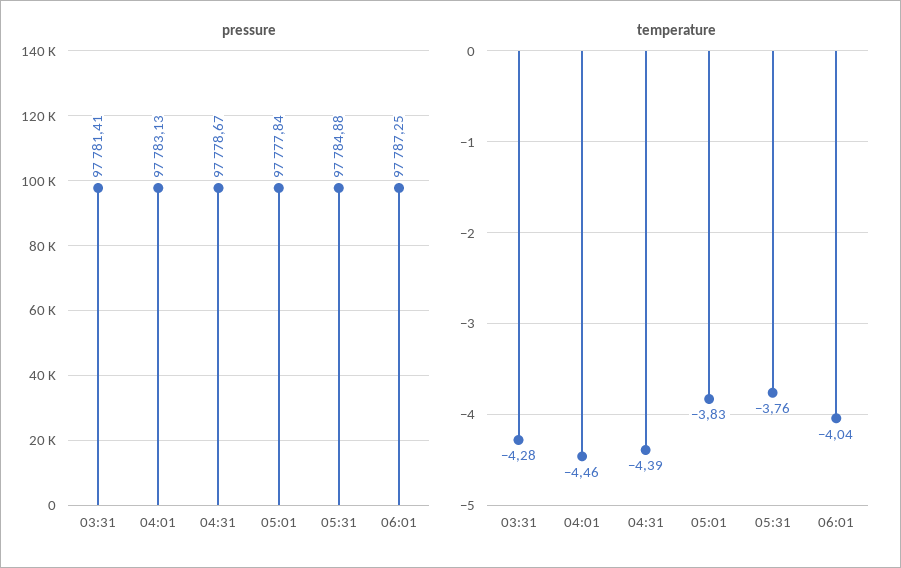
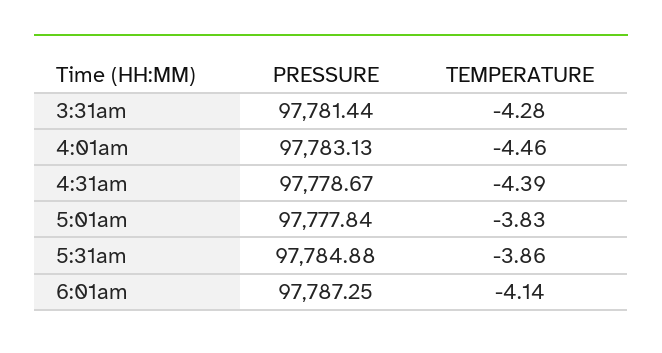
  {
    "pressure": {
-     "03:31": 97781.41,
+     "03:31": 97781.44,
      "04:01": 97783.13,
      "04:31": 97778.67,
      "05:01": 97777.84,
      "05:31": 97784.88,
      "06:01": 97787.25
    },
    "temperature": {
      "03:31": -4.28,
      "04:01": -4.46,
      "04:31": -4.39,
      "05:01": -3.83,
-     "05:31": -3.76,
+     "05:31": -3.86,
-     "06:01": -4.04
+     "06:01": -4.14
    }
  }

